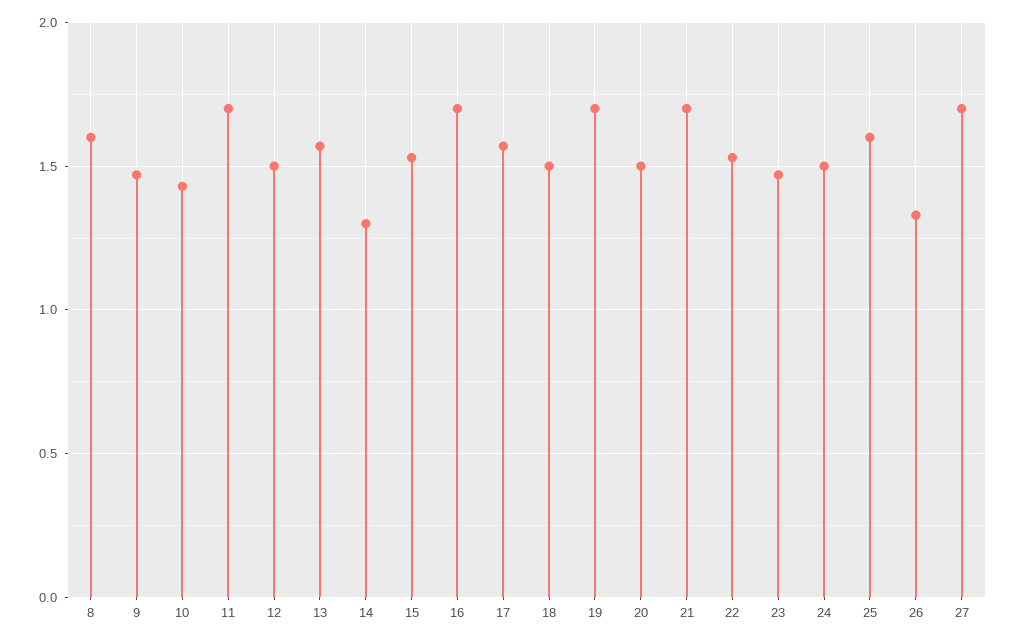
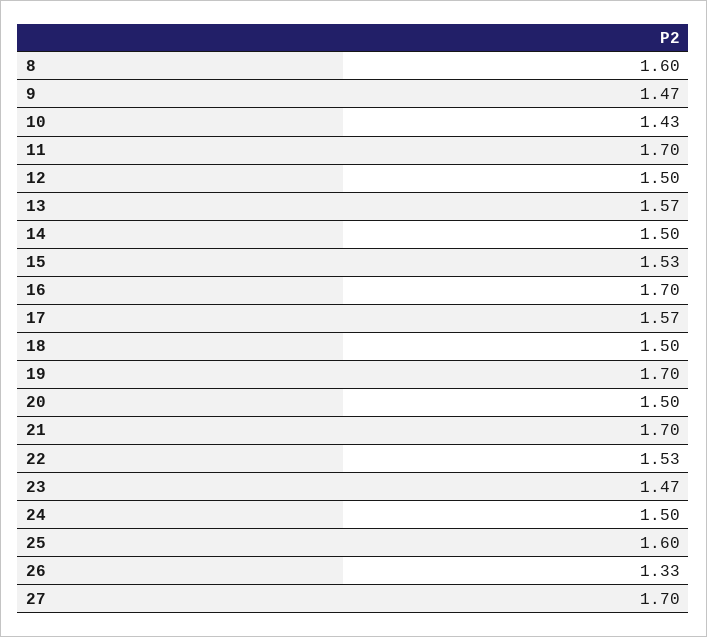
  {
    "8": 1.6,
    "9": 1.47,
    "10": 1.43,
    "11": 1.7,
    "12": 1.5,
    "13": 1.57,
-   "14": 1.3,
+   "14": 1.5,
    "15": 1.53,
    "16": 1.7,
    "17": 1.57,
    "18": 1.5,
    "19": 1.7,
    "20": 1.5,
    "21": 1.7,
    "22": 1.53,
    "23": 1.47,
    "24": 1.5,
    "25": 1.6,
    "26": 1.33,
    "27": 1.7
  }

